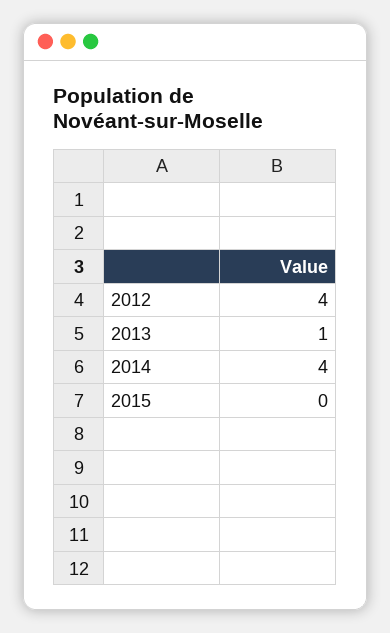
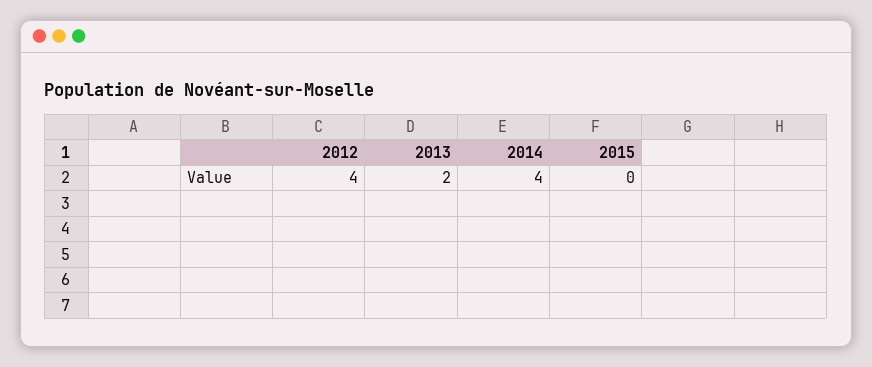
  {
    "2012": 4,
-   "2013": 1,
+   "2013": 2,
    "2014": 4,
    "2015": 0
  }

